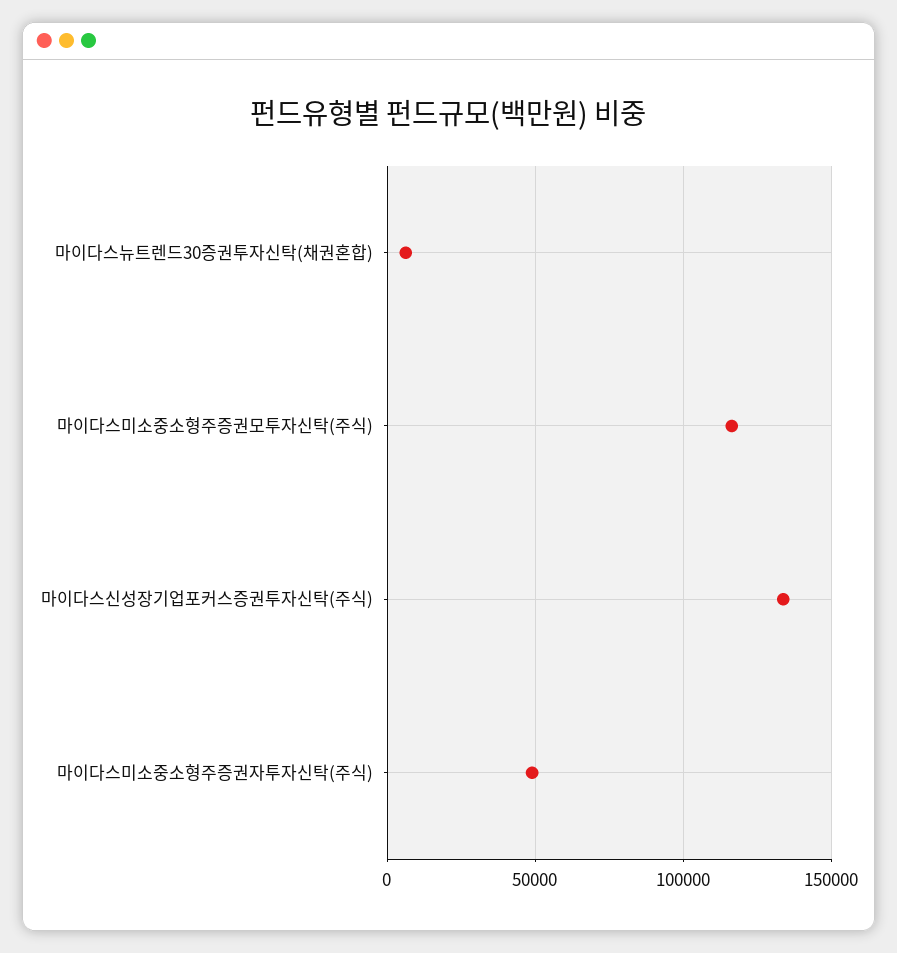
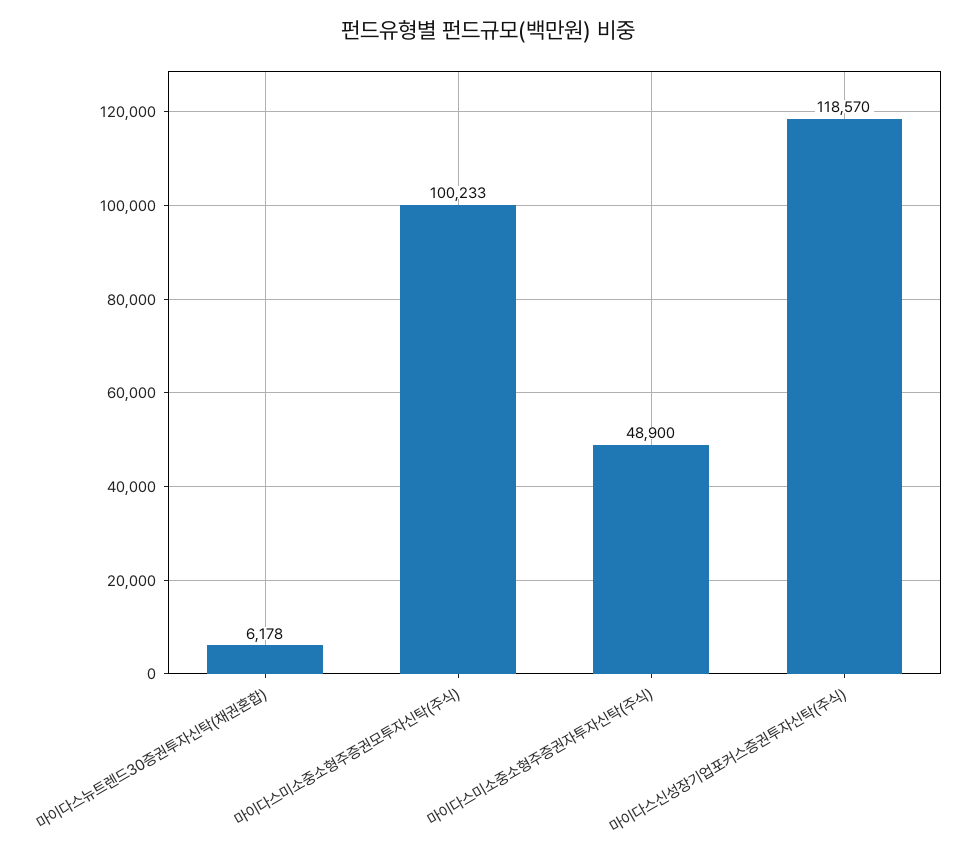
  {
    "마이다스뉴트렌드30증권투자신탁(채권혼합)": 6178,
-   "마이다스미소중소형주증권모투자신탁(주식)": 115000,
+   "마이다스미소중소형주증권모투자신탁(주식)": 100233,
-   "마이다스신성장기업포커스증권투자신탁(주식)": 135000,
+   "마이다스신성장기업포커스증권투자신탁(주식)": 118570,
    "마이다스미소중소형주증권자투자신탁(주식)": 48900
  }

